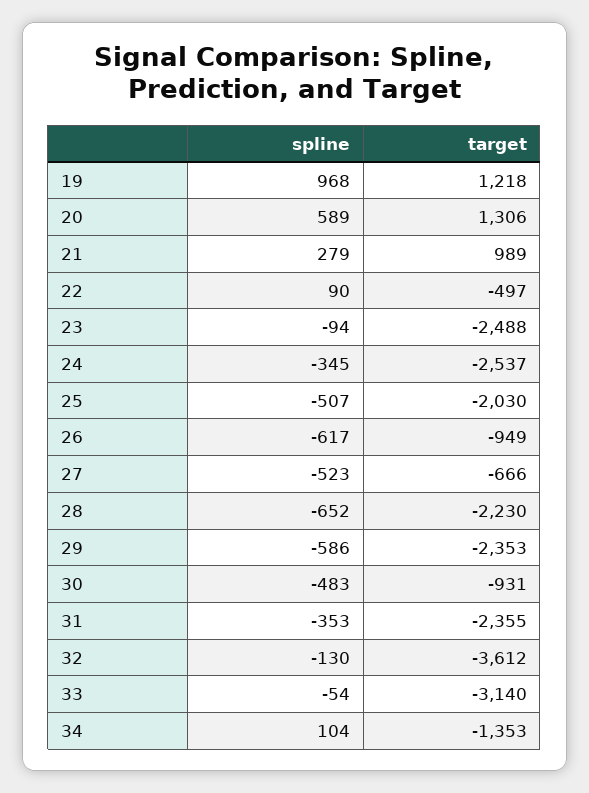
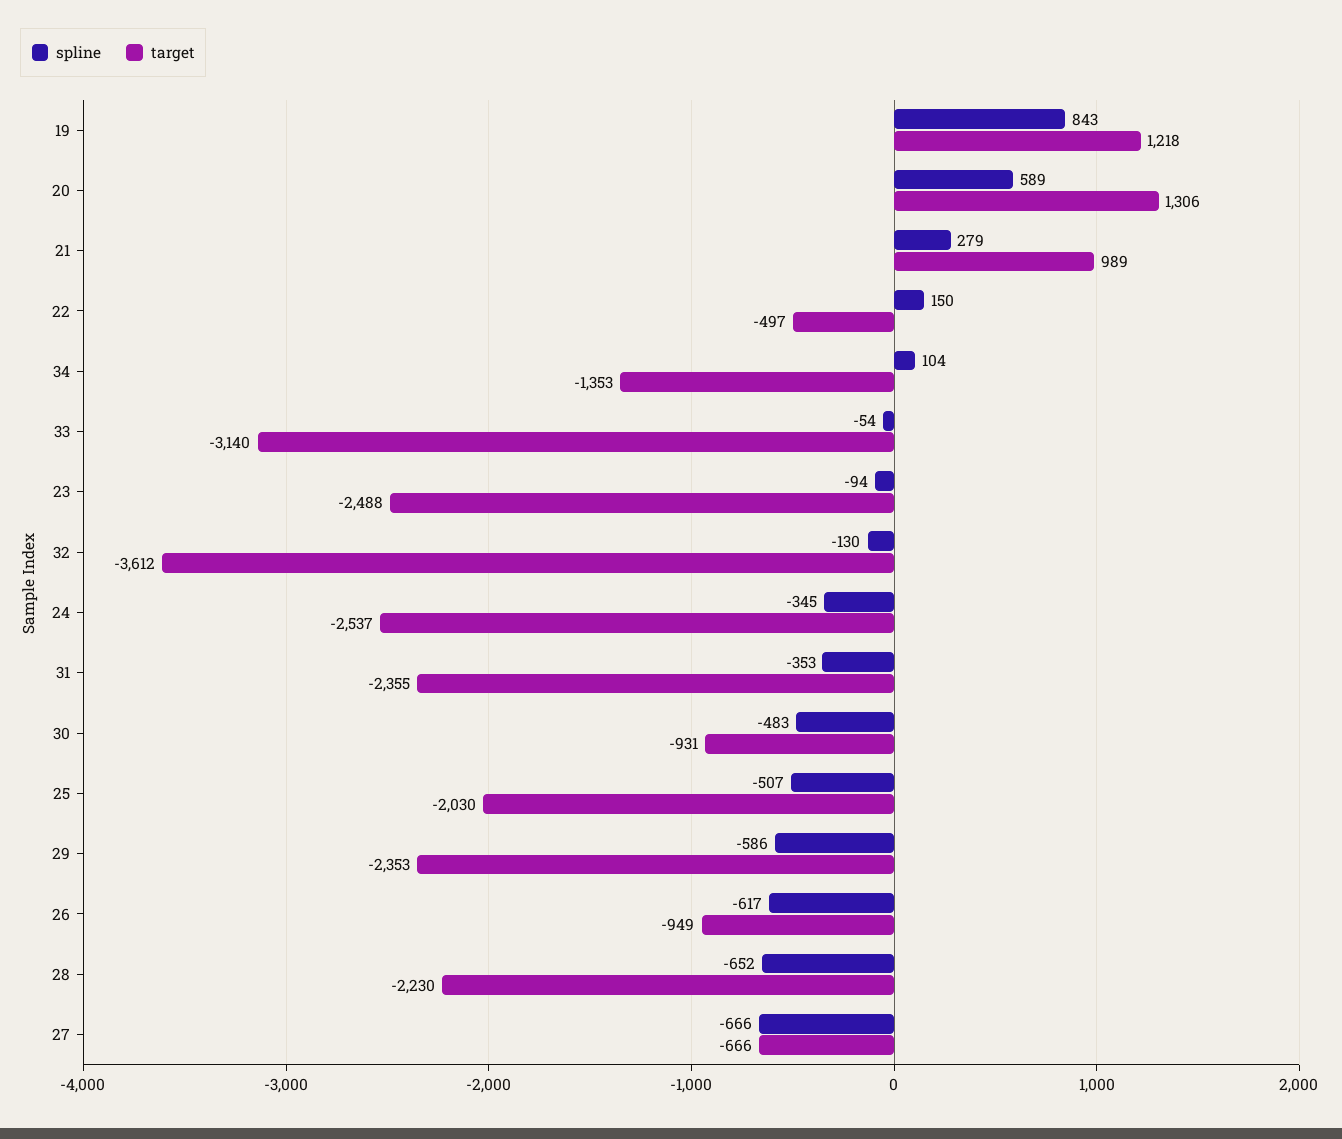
  {
    "spline": {
-     "19": 968,
+     "19": 843,
      "20": 589,
      "21": 279,
-     "22": 90,
+     "22": 150,
      "23": -94,
      "24": -345,
      "25": -507,
      "26": -617,
-     "27": -523,
+     "27": -666,
      "28": -652,
      "29": -586,
      "30": -483,
      "31": -353,
      "32": -130,
      "33": -54,
      "34": 104
    },
    "target": {
      "19": 1218,
      "20": 1306,
      "21": 989,
      "22": -497,
      "23": -2488,
      "24": -2537,
      "25": -2030,
      "26": -949,
      "27": -666,
      "28": -2230,
      "29": -2353,
      "30": -931,
      "31": -2355,
      "32": -3612,
      "33": -3140,
      "34": -1353
    }
  }

